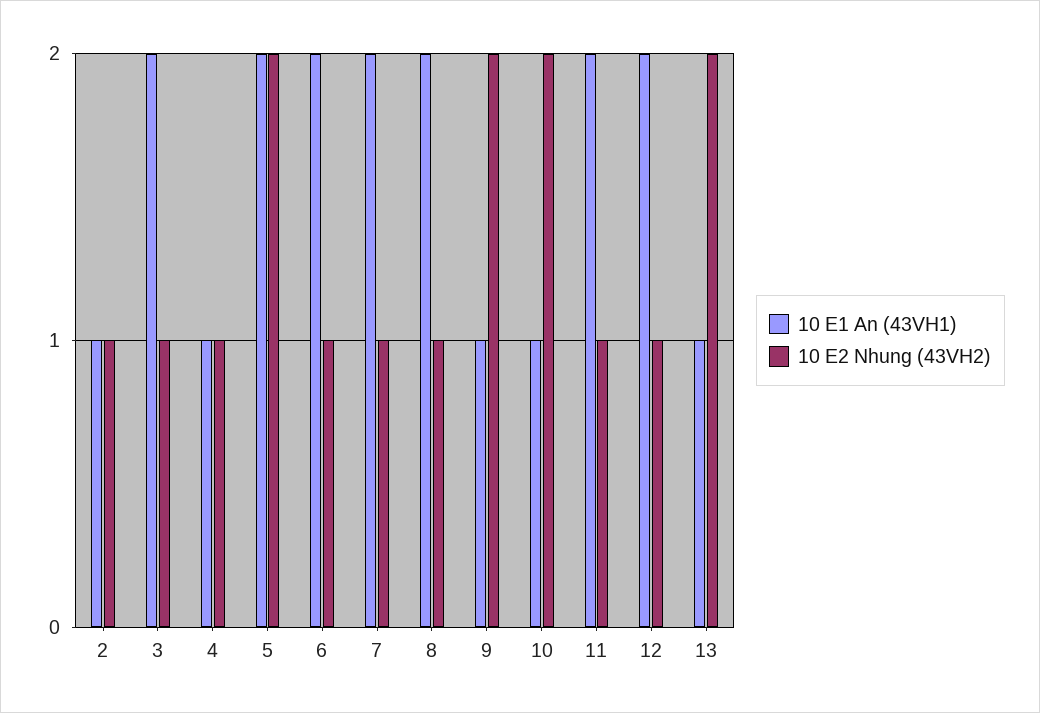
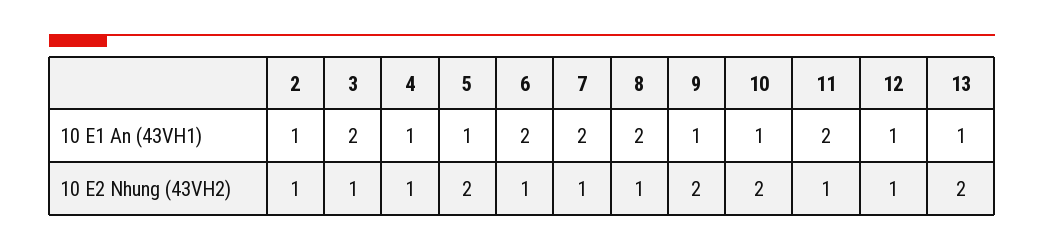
  {
    "10 E1 An (43VH1)": {
      "2": 1,
      "3": 2,
      "4": 1,
-     "5": 2,
+     "5": 1,
      "6": 2,
      "7": 2,
      "8": 2,
      "9": 1,
      "10": 1,
      "11": 2,
-     "12": 2,
+     "12": 1,
      "13": 1
    },
    "10 E2 Nhung (43VH2)": {
      "2": 1,
      "3": 1,
      "4": 1,
      "5": 2,
      "6": 1,
      "7": 1,
      "8": 1,
      "9": 2,
      "10": 2,
      "11": 1,
      "12": 1,
      "13": 2
    }
  }

